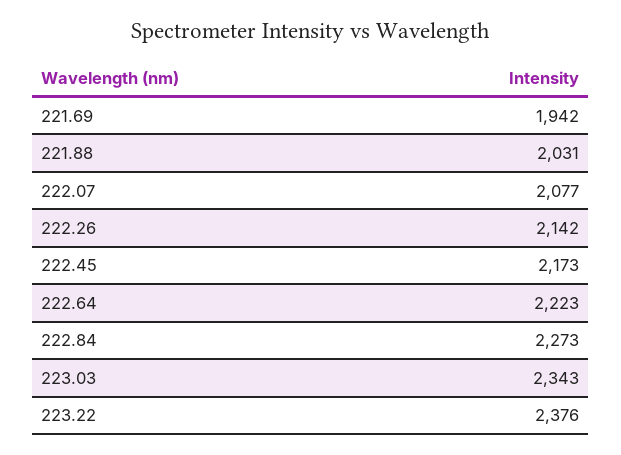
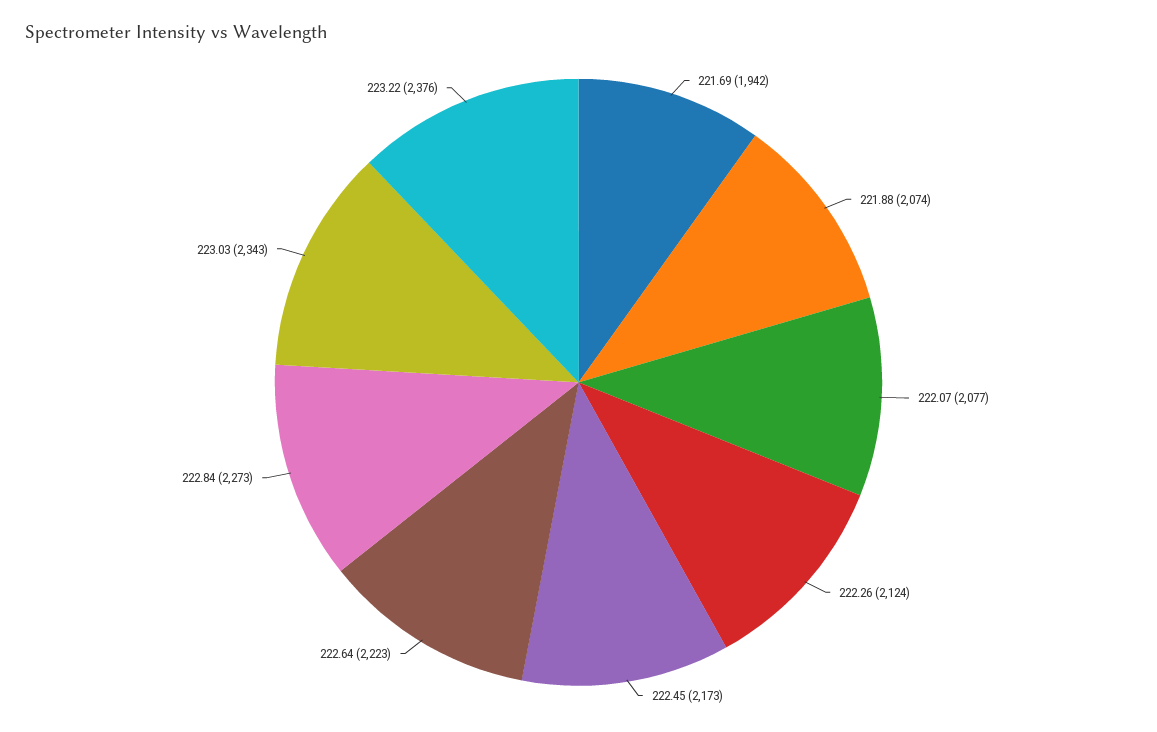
  {
    "221.69": 1942,
-   "221.88": 2031,
+   "221.88": 2074,
    "222.07": 2077,
-   "222.26": 2142,
+   "222.26": 2124,
    "222.45": 2173,
    "222.64": 2223,
    "222.84": 2273,
    "223.03": 2343,
    "223.22": 2376
  }

